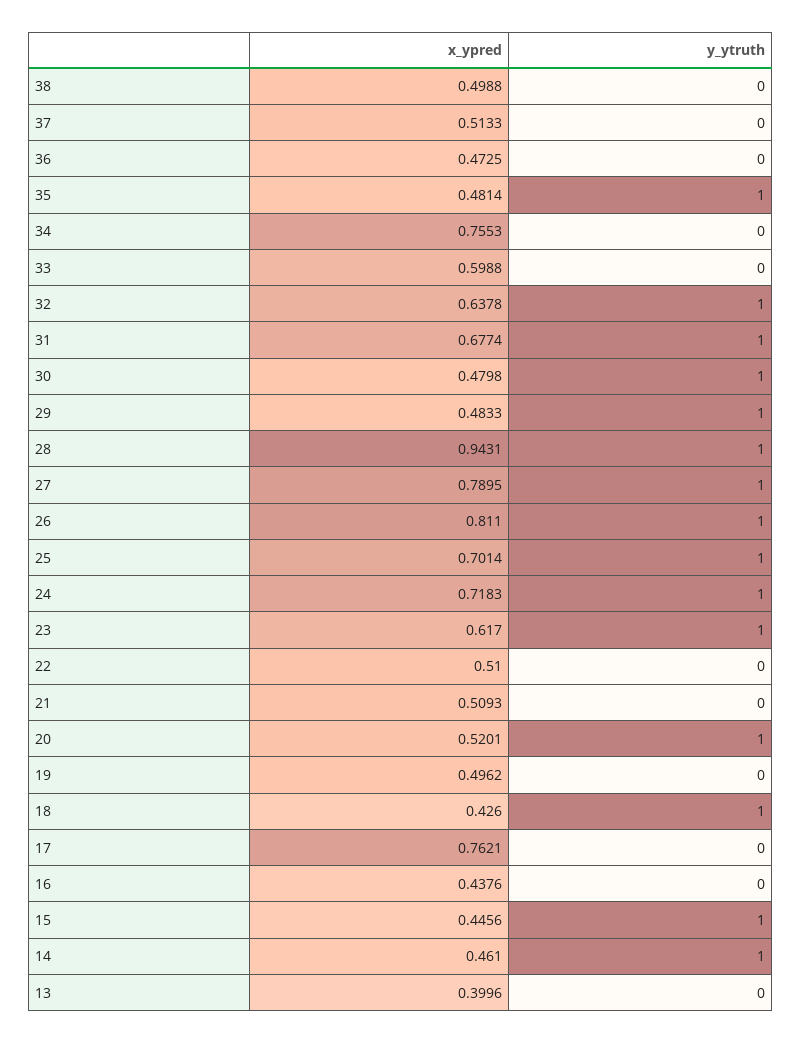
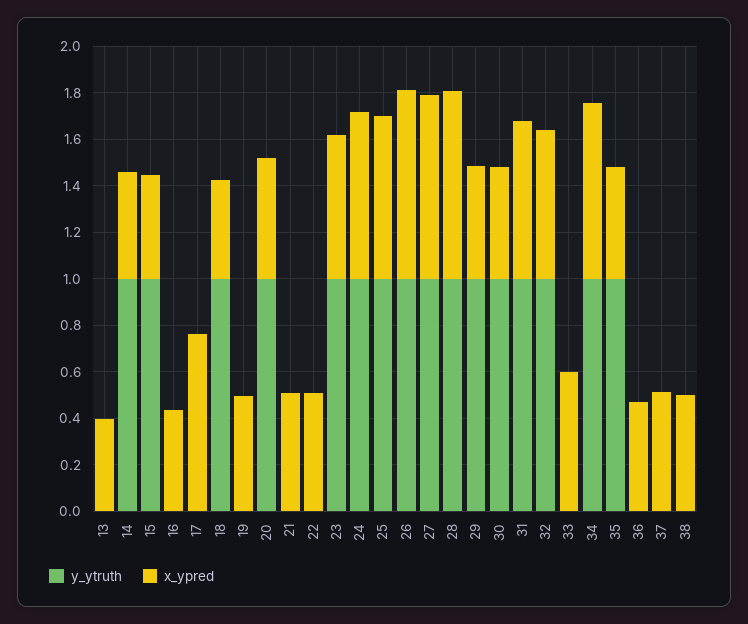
  {
    "x_ypred": {
      "38": 0.4988,
      "37": 0.5133,
      "36": 0.4725,
      "35": 0.4814,
      "34": 0.7553,
      "33": 0.5988,
      "32": 0.6378,
      "31": 0.6774,
      "30": 0.4798,
      "29": 0.4833,
-     "28": 0.9431,
+     "28": 0.8,
      "27": 0.7895,
      "26": 0.811,
      "25": 0.7014,
      "24": 0.7183,
      "23": 0.617,
      "22": 0.51,
      "21": 0.5093,
      "20": 0.5201,
      "19": 0.4962,
      "18": 0.426,
      "17": 0.7621,
      "16": 0.4376,
      "15": 0.4456,
      "14": 0.461,
      "13": 0.3996
    },
    "y_ytruth": {
      "38": 0,
      "37": 0,
      "36": 0,
      "35": 1,
-     "34": 0,
+     "34": 1,
      "33": 0,
      "32": 1,
      "31": 1,
      "30": 1,
      "29": 1,
      "28": 1,
      "27": 1,
      "26": 1,
      "25": 1,
      "24": 1,
      "23": 1,
      "22": 0,
      "21": 0,
      "20": 1,
      "19": 0,
      "18": 1,
      "17": 0,
      "16": 0,
      "15": 1,
      "14": 1,
      "13": 0
    }
  }

